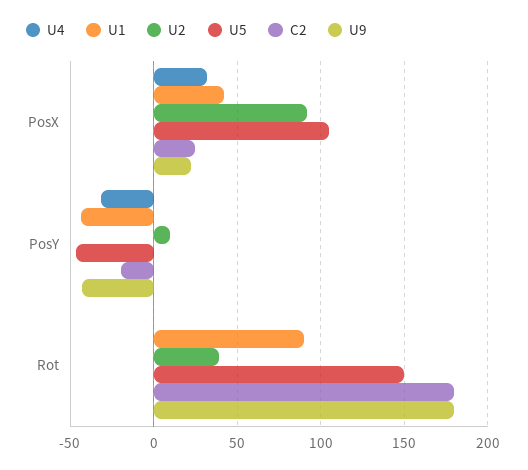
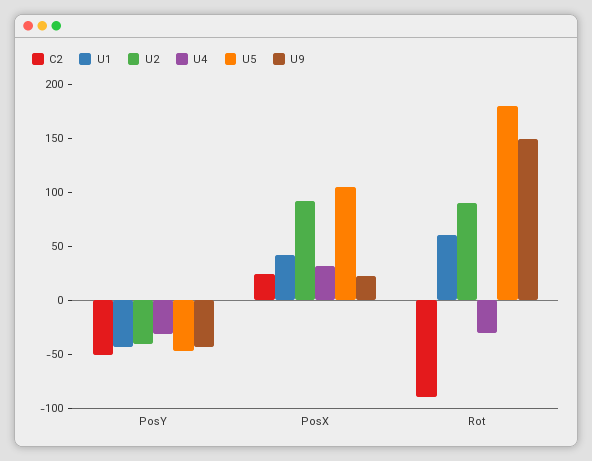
  {
    "U4": {
      "PosX": 30,
      "PosY": -30,
-     "Rot": 0
+     "Rot": -30
    },
    "U1": {
      "PosX": 40,
      "PosY": -45,
-     "Rot": 90
+     "Rot": 60
    },
    "U2": {
      "PosX": 90,
-     "PosY": 10,
+     "PosY": -40,
-     "Rot": 40
+     "Rot": 90
    },
    "U5": {
      "PosX": 105,
      "PosY": -45,
-     "Rot": 150
+     "Rot": 180
    },
    "C2": {
      "PosX": 25,
-     "PosY": -20,
+     "PosY": -50,
-     "Rot": 180
+     "Rot": -90
    },
    "U9": {
      "PosX": 20,
      "PosY": -45,
-     "Rot": 180
+     "Rot": 150
    }
  }

